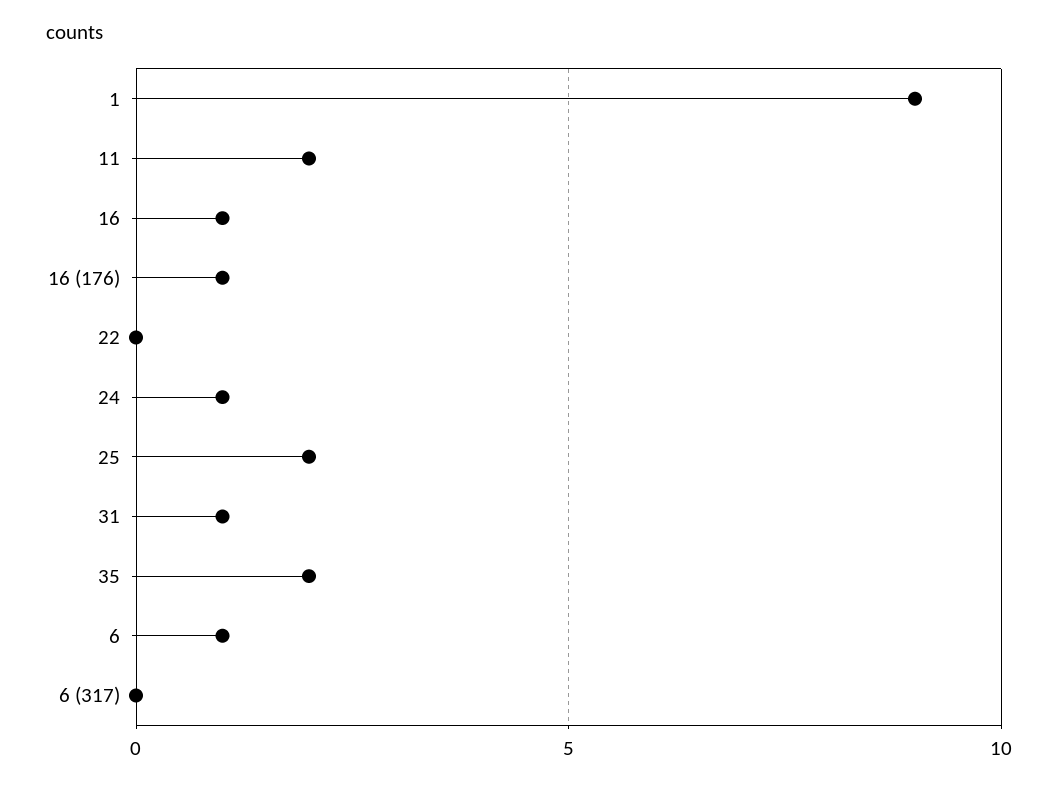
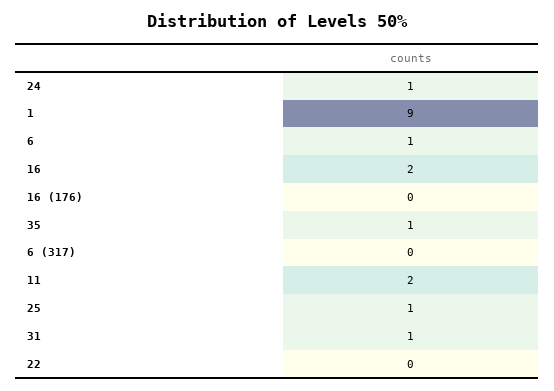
  {
    "1": 9,
    "11": 2,
-   "16": 1,
+   "16": 2,
-   "16 (176)": 1,
+   "16 (176)": 0,
    "22": 0,
    "24": 1,
-   "25": 2,
+   "25": 1,
    "31": 1,
-   "35": 2,
+   "35": 1,
    "6": 1,
    "6 (317)": 0
  }

